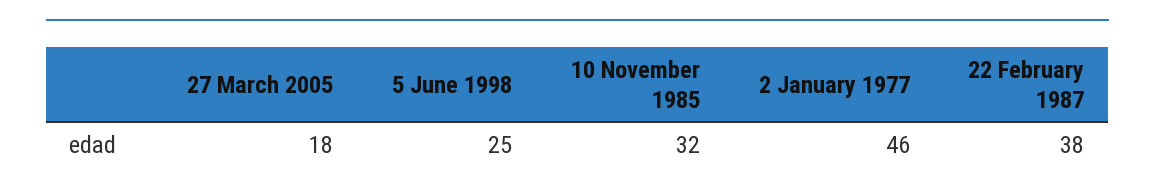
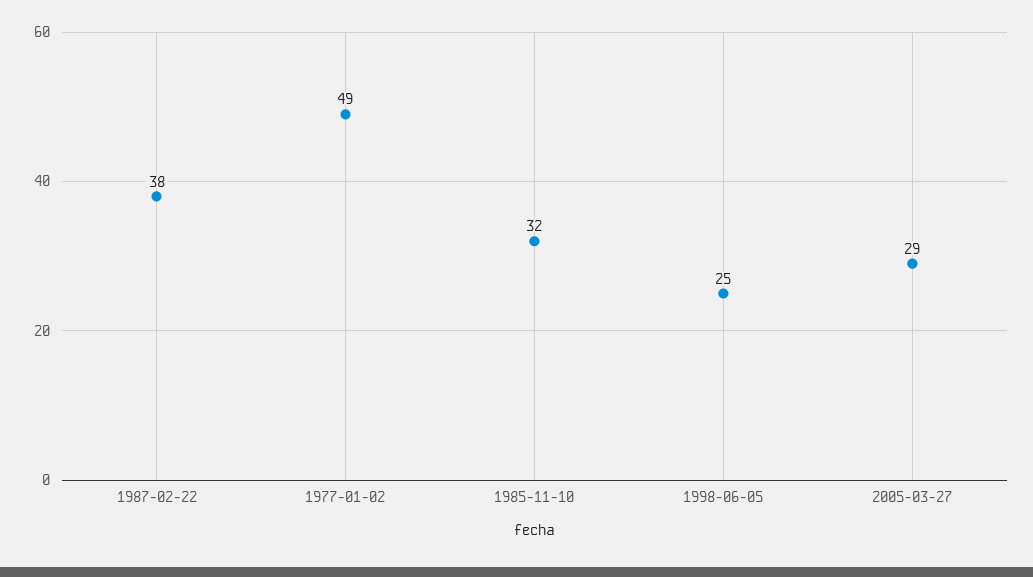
  {
-   "27 March 2005": 18,
+   "27 March 2005": 29,
    "5 June 1998": 25,
    "10 November 1985": 32,
-   "2 January 1977": 46,
+   "2 January 1977": 49,
    "22 February 1987": 38
  }

